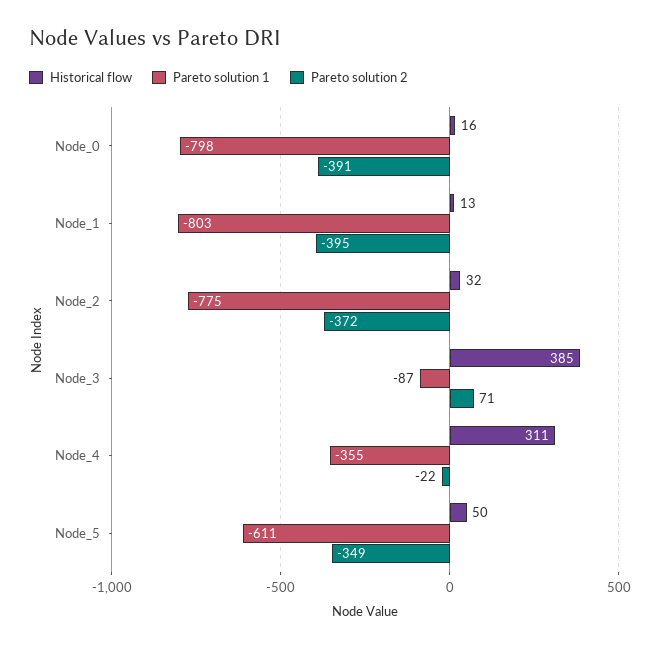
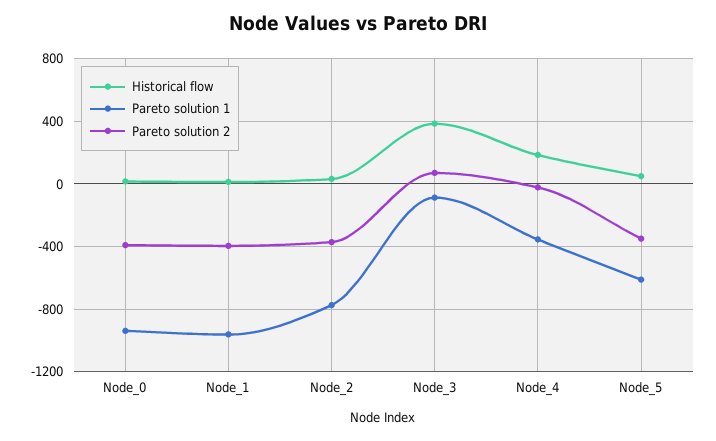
  {
    "Historical flow": {
      "Node_0": 16,
      "Node_1": 13,
      "Node_2": 32,
      "Node_3": 385,
-     "Node_4": 311,
+     "Node_4": 200,
      "Node_5": 50
    },
    "Pareto solution 1": {
-     "Node_0": -798,
+     "Node_0": -950,
-     "Node_1": -803,
+     "Node_1": -950,
      "Node_2": -775,
      "Node_3": -87,
      "Node_4": -355,
      "Node_5": -611
    },
    "Pareto solution 2": {
      "Node_0": -391,
      "Node_1": -395,
      "Node_2": -372,
      "Node_3": 71,
      "Node_4": -22,
      "Node_5": -349
    }
  }

